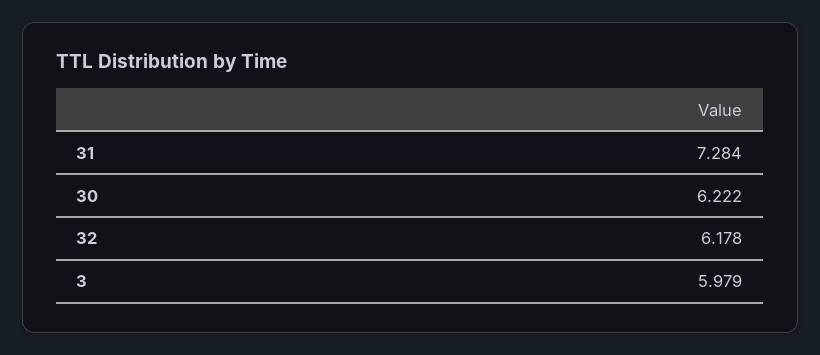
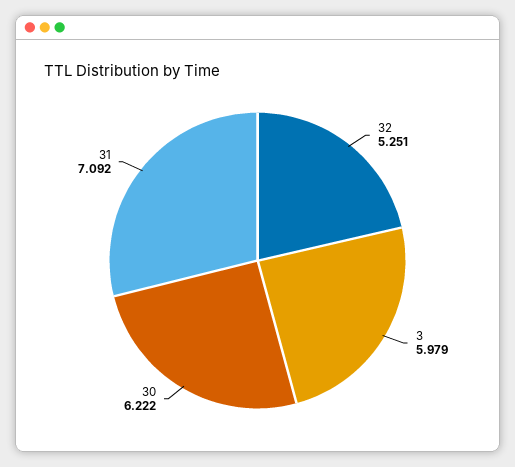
  {
-   "31": 7.284,
+   "31": 7.092,
    "30": 6.222,
-   "32": 6.178,
+   "32": 5.251,
    "3": 5.979
  }

